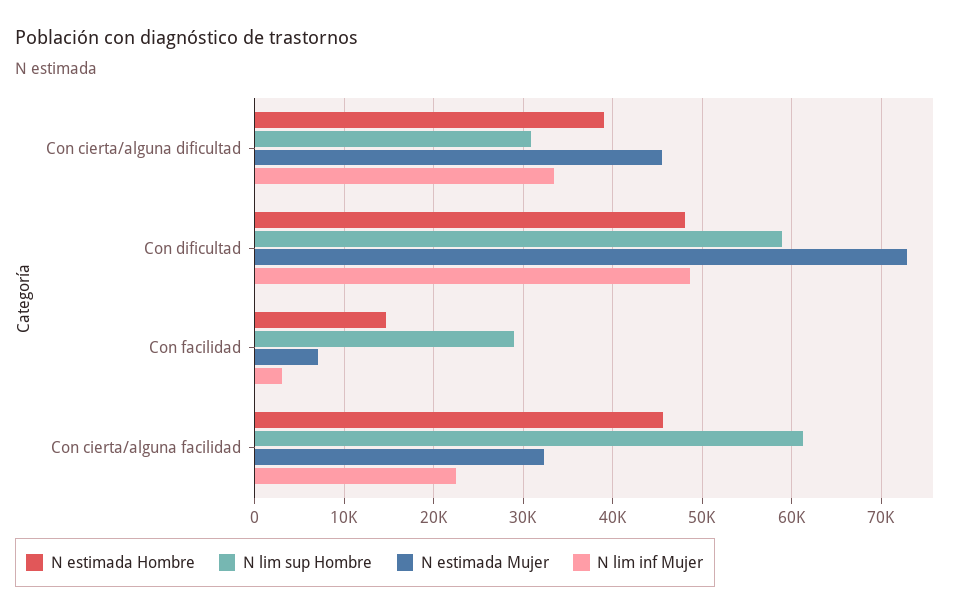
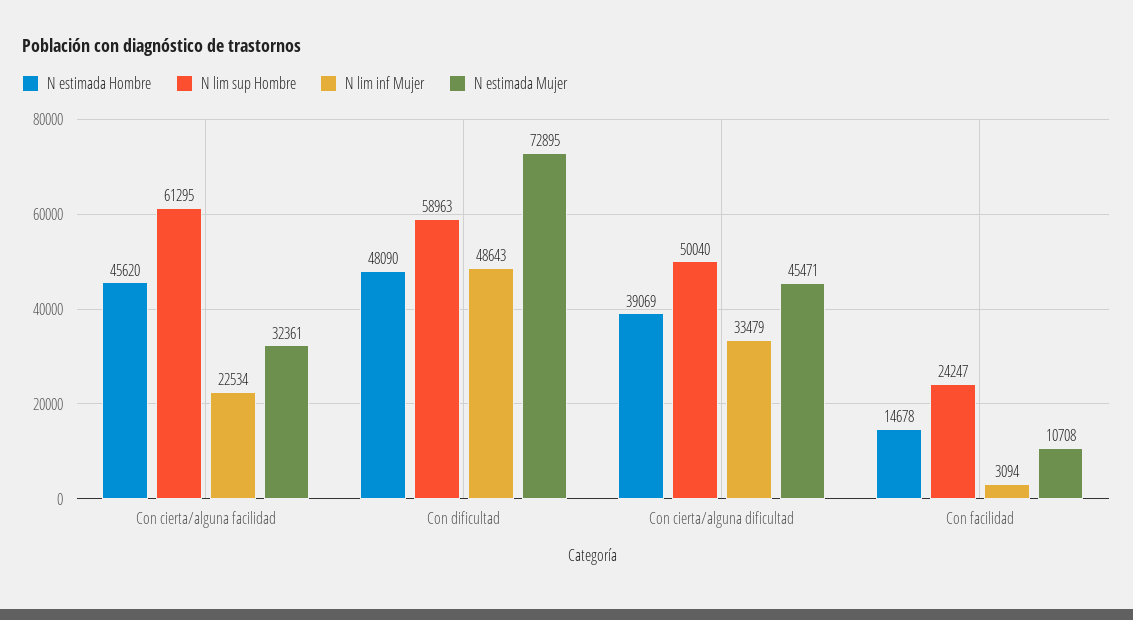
  {
    "N estimada Hombre": {
      "Con cierta/alguna dificultad": 39069,
      "Con dificultad": 48090,
      "Con facilidad": 14678,
      "Con cierta/alguna facilidad": 45620
    },
    "N lim sup Hombre": {
-     "Con cierta/alguna dificultad": 31000,
+     "Con cierta/alguna dificultad": 50040,
      "Con dificultad": 58963,
-     "Con facilidad": 29000,
+     "Con facilidad": 24247,
      "Con cierta/alguna facilidad": 61295
    },
    "N estimada Mujer": {
      "Con cierta/alguna dificultad": 45471,
      "Con dificultad": 72895,
-     "Con facilidad": 7000,
+     "Con facilidad": 10708,
      "Con cierta/alguna facilidad": 32361
    },
    "N lim inf Mujer": {
      "Con cierta/alguna dificultad": 33479,
      "Con dificultad": 48643,
      "Con facilidad": 3094,
      "Con cierta/alguna facilidad": 22534
    }
  }

